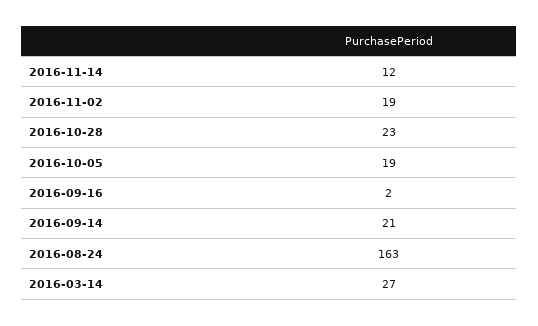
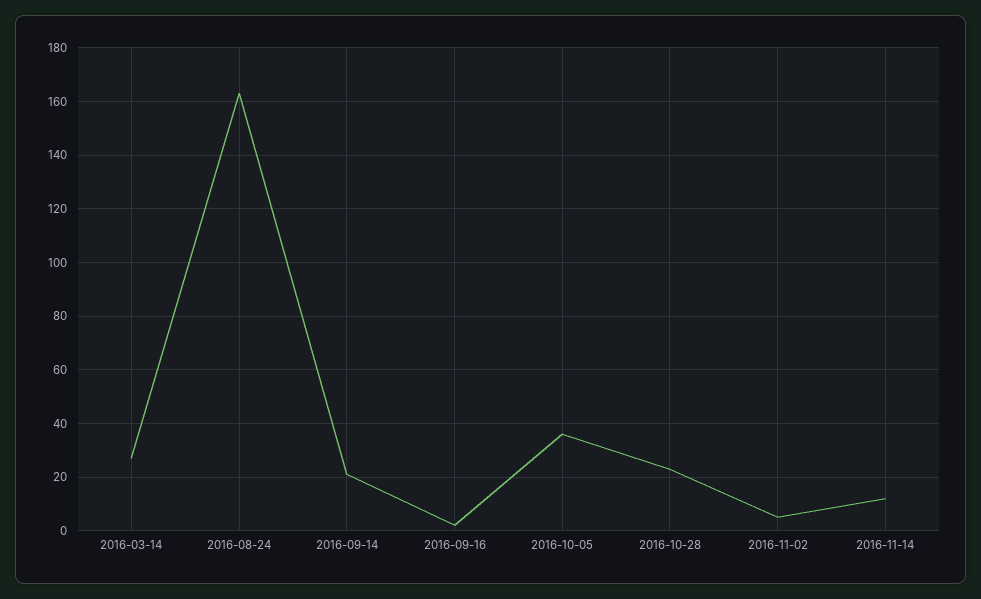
  {
    "2016-11-14": 12,
-   "2016-11-02": 19,
+   "2016-11-02": 5,
    "2016-10-28": 23,
-   "2016-10-05": 19,
+   "2016-10-05": 35,
    "2016-09-16": 2,
    "2016-09-14": 21,
    "2016-08-24": 163,
    "2016-03-14": 27
  }

